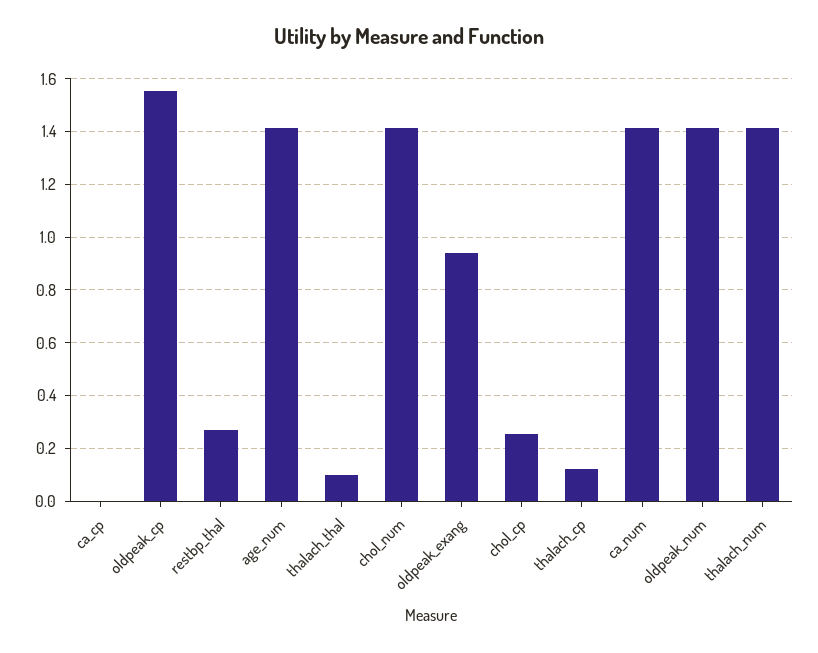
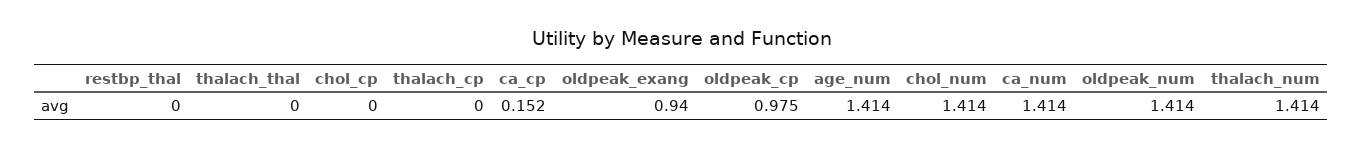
  {
-   "ca_cp": 0,
+   "ca_cp": 0.152,
-   "oldpeak_cp": 1.55,
+   "oldpeak_cp": 0.975,
-   "restbp_thal": 0.275,
+   "restbp_thal": 0,
    "age_num": 1.414,
-   "thalach_thal": 0.1,
+   "thalach_thal": 0,
    "chol_num": 1.414,
    "oldpeak_exang": 0.94,
-   "chol_cp": 0.25,
+   "chol_cp": 0,
-   "thalach_cp": 0.125,
+   "thalach_cp": 0,
    "ca_num": 1.414,
    "oldpeak_num": 1.414,
    "thalach_num": 1.414
  }

